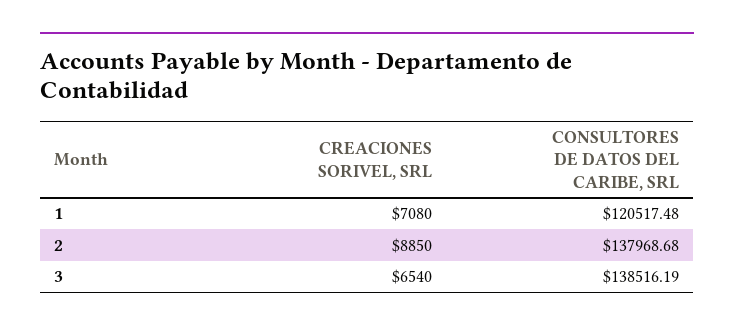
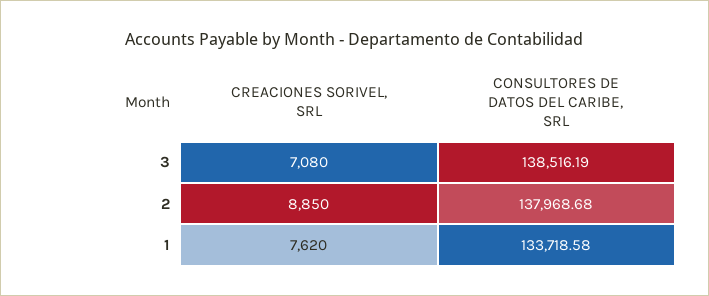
  {
    "CREACIONES SORIVEL, SRL": {
-     "1": 7080,
+     "1": 7620,
      "2": 8850,
-     "3": 6540
+     "3": 7080
    },
    "CONSULTORES DE DATOS DEL CARIBE, SRL": {
-     "1": 120517.48,
+     "1": 133718.58,
      "2": 137968.68,
      "3": 138516.19
    }
  }

